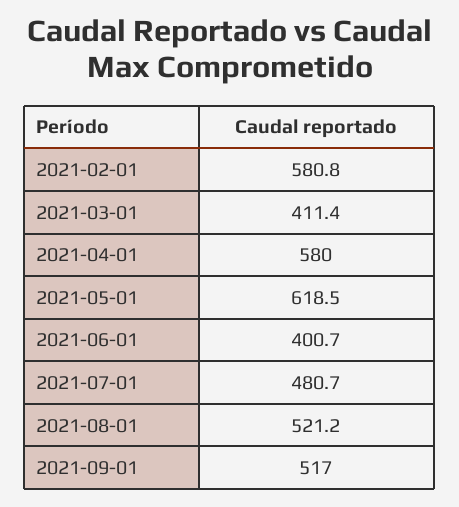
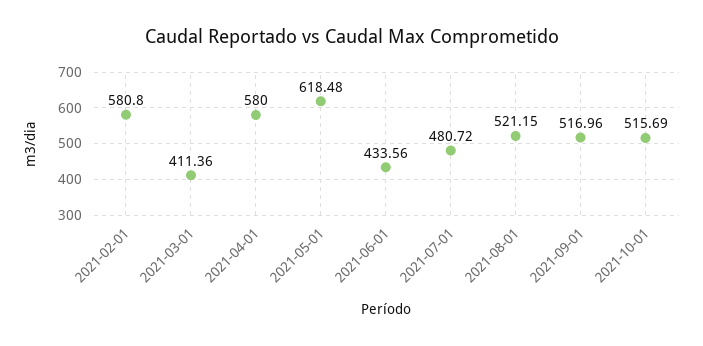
  {
    "2021-02-01": 580.8,
    "2021-03-01": 411.36,
    "2021-04-01": 580,
    "2021-05-01": 618.48,
-   "2021-06-01": 400.7,
+   "2021-06-01": 433.56,
    "2021-07-01": 480.72,
    "2021-08-01": 521.15,
-   "2021-09-01": 516.96
+   "2021-09-01": 516.96,
+   "2021-10-01": 515.69
  }

